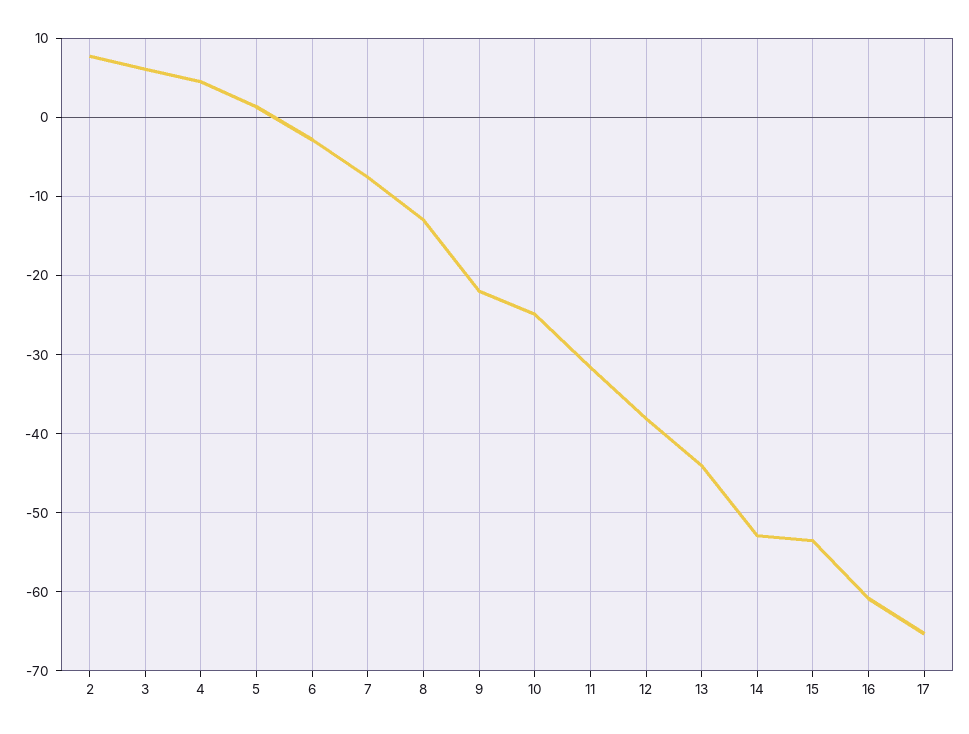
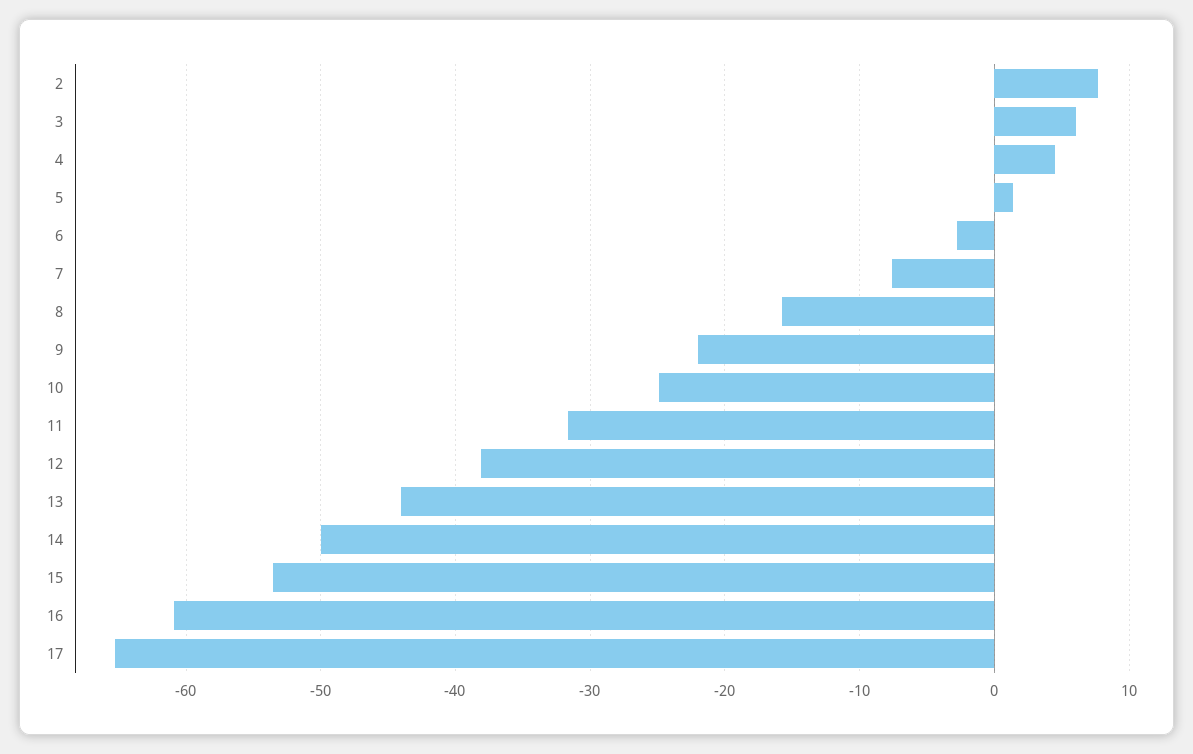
  {
    "2": 8,
    "3": 6,
    "4": 5,
    "5": 1,
    "6": -3,
    "7": -8,
-   "8": -13,
+   "8": -16,
    "9": -22,
    "10": -25,
    "11": -32,
    "12": -38,
    "13": -44,
-   "14": -53,
+   "14": -50,
    "15": -54,
    "16": -61,
    "17": -65
  }

